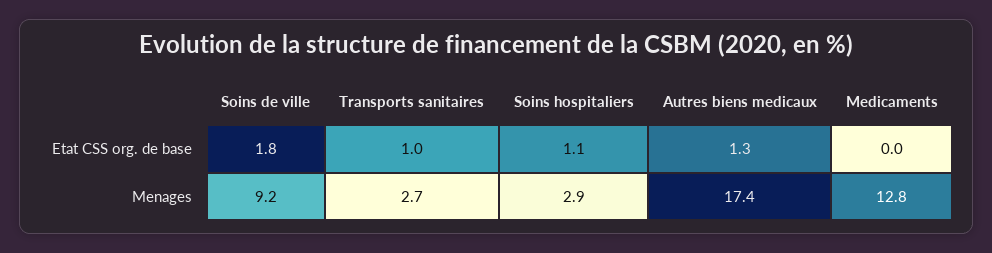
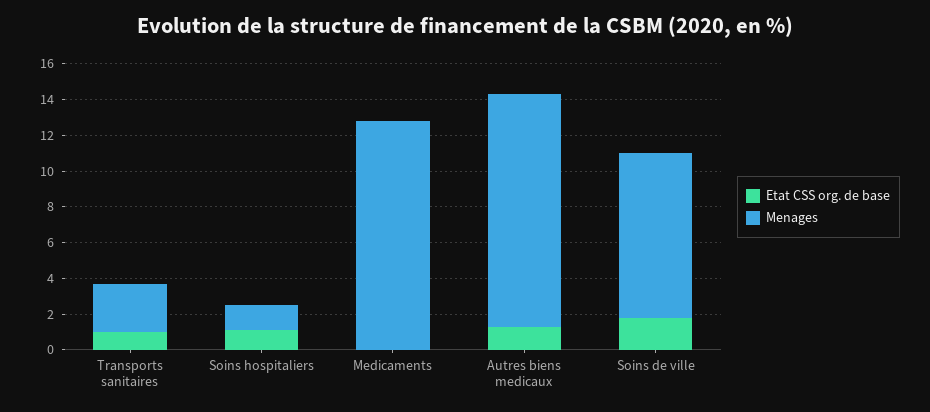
  {
    "Etat CSS org. de base": {
      "Soins de ville": 1.8,
      "Transports sanitaires": 1,
      "Soins hospitaliers": 1.1,
      "Autres biens medicaux": 1.3,
      "Medicaments": 0
    },
    "Menages": {
      "Soins de ville": 9.2,
      "Transports sanitaires": 2.7,
-     "Soins hospitaliers": 2.9,
+     "Soins hospitaliers": 1.5,
-     "Autres biens medicaux": 17.4,
+     "Autres biens medicaux": 13,
      "Medicaments": 12.8
    }
  }

